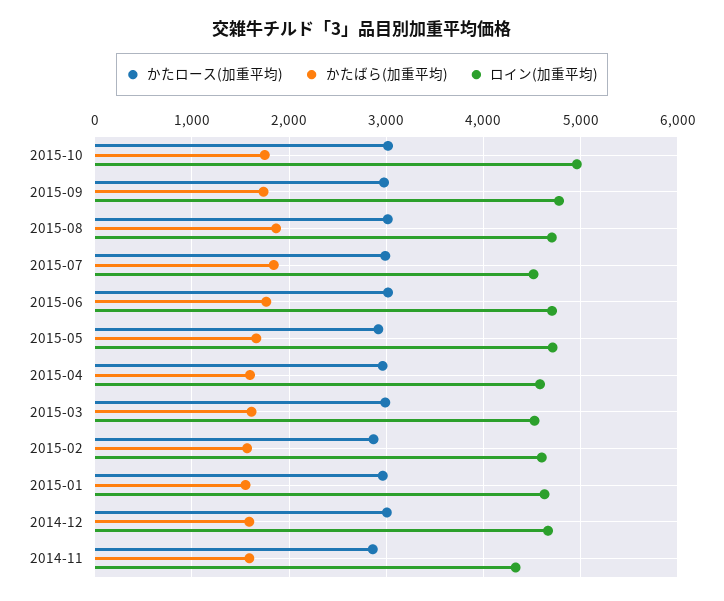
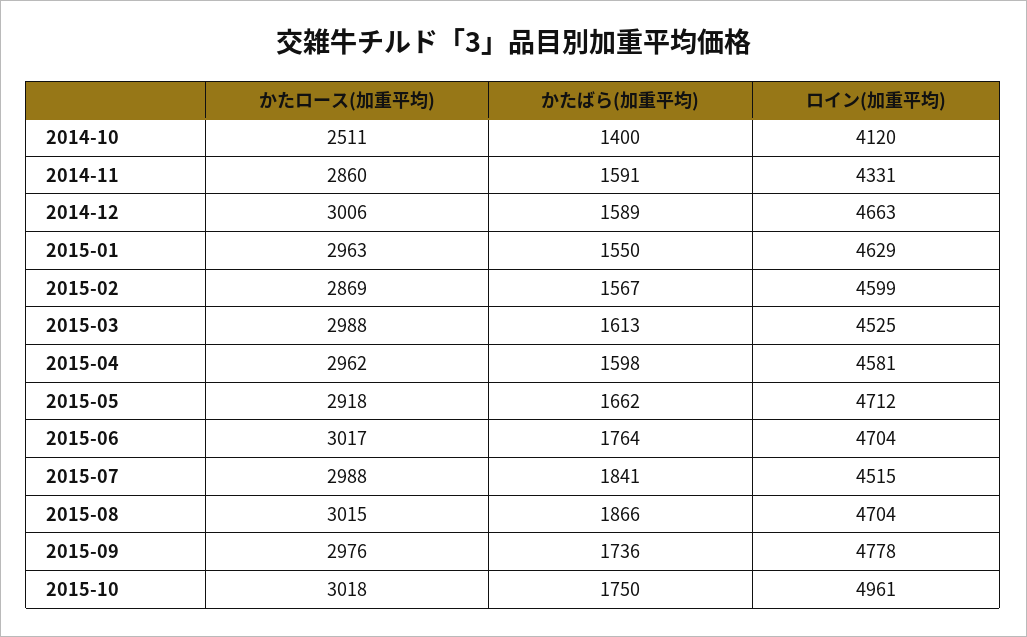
  {
    "かたロース(加重平均)": {
      "2015-10": 3018,
      "2015-09": 2976,
      "2015-08": 3015,
      "2015-07": 2988,
      "2015-06": 3017,
      "2015-05": 2918,
      "2015-04": 2962,
      "2015-03": 2988,
      "2015-02": 2869,
      "2015-01": 2963,
      "2014-12": 3006,
-     "2014-11": 2860
+     "2014-11": 2860,
+     "2014-10": 2511
    },
    "かたばら(加重平均)": {
      "2015-10": 1750,
      "2015-09": 1736,
      "2015-08": 1866,
      "2015-07": 1841,
      "2015-06": 1764,
      "2015-05": 1662,
      "2015-04": 1598,
      "2015-03": 1613,
      "2015-02": 1567,
      "2015-01": 1550,
      "2014-12": 1589,
-     "2014-11": 1591
+     "2014-11": 1591,
+     "2014-10": 1400
    },
    "ロイン(加重平均)": {
      "2015-10": 4961,
      "2015-09": 4778,
      "2015-08": 4704,
      "2015-07": 4515,
      "2015-06": 4704,
      "2015-05": 4712,
      "2015-04": 4581,
      "2015-03": 4525,
      "2015-02": 4599,
      "2015-01": 4629,
      "2014-12": 4663,
-     "2014-11": 4331
+     "2014-11": 4331,
+     "2014-10": 4120
    }
  }

